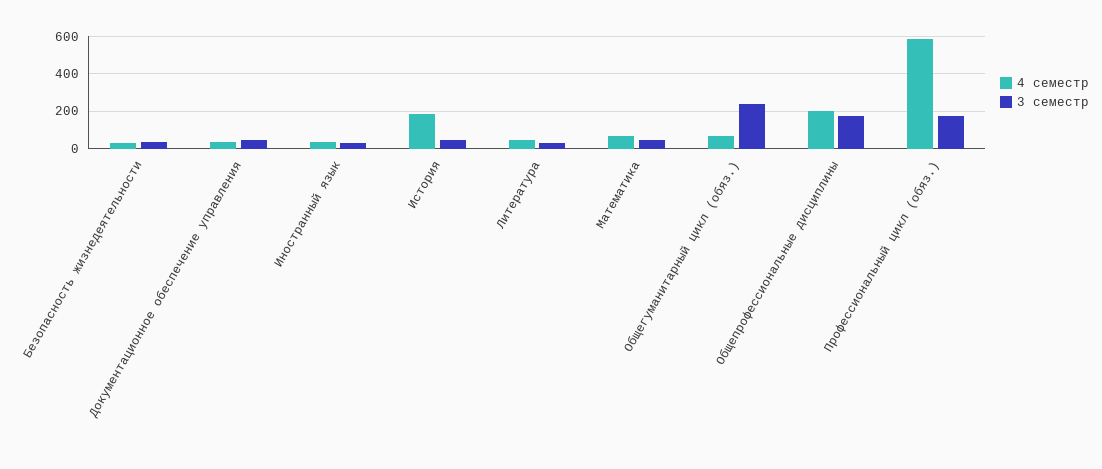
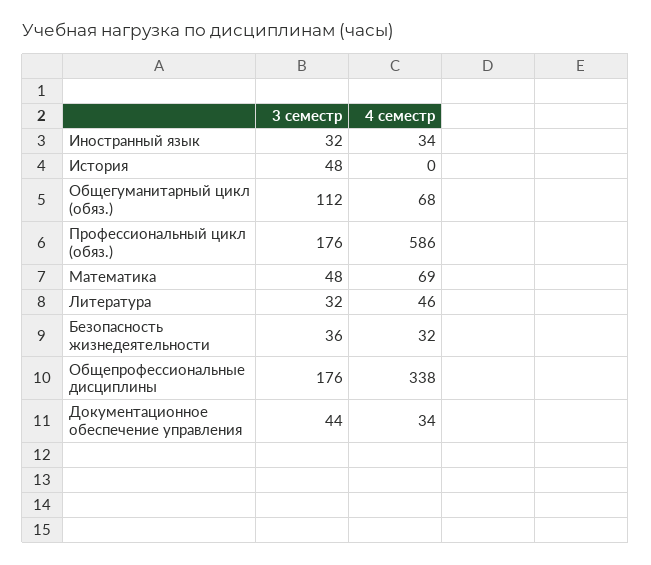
  {
    "4 семестр": {
      "Безопасность жизнедеятельности": 32,
      "Документационное обеспечение управления": 34,
      "Иностранный язык": 34,
-     "История": 200,
+     "История": 0,
      "Литература": 46,
      "Математика": 69,
      "Общегуманитарный цикл (обяз.)": 68,
-     "Общепрофессиональные дисциплины": 200,
+     "Общепрофессиональные дисциплины": 338,
      "Профессиональный цикл (обяз.)": 586
    },
    "3 семестр": {
      "Безопасность жизнедеятельности": 36,
      "Документационное обеспечение управления": 44,
      "Иностранный язык": 32,
      "История": 48,
      "Литература": 32,
      "Математика": 48,
-     "Общегуманитарный цикл (обяз.)": 250,
+     "Общегуманитарный цикл (обяз.)": 112,
      "Общепрофессиональные дисциплины": 176,
      "Профессиональный цикл (обяз.)": 176
    }
  }

